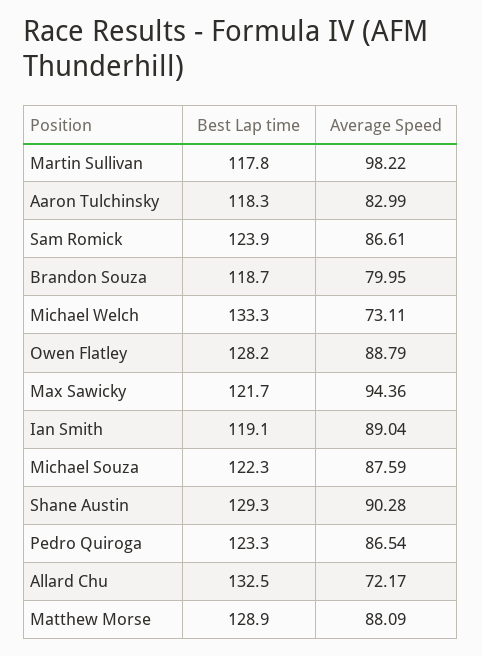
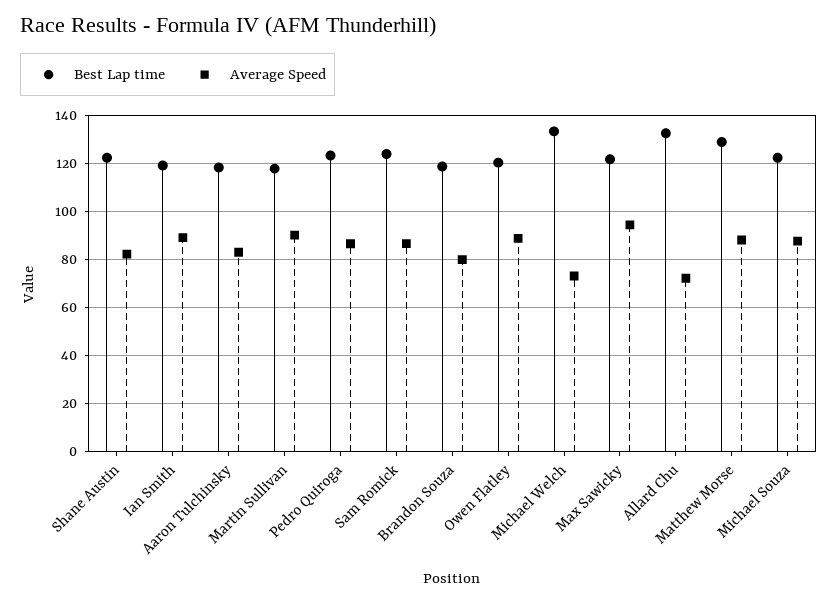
  {
    "Best Lap time": {
      "Martin Sullivan": 117.8,
      "Aaron Tulchinsky": 118.3,
      "Sam Romick": 123.9,
      "Brandon Souza": 118.7,
      "Michael Welch": 133.3,
-     "Owen Flatley": 128.2,
+     "Owen Flatley": 120,
      "Max Sawicky": 121.7,
      "Ian Smith": 119.1,
      "Michael Souza": 122.3,
-     "Shane Austin": 129.3,
+     "Shane Austin": 122.5,
      "Pedro Quiroga": 123.3,
      "Allard Chu": 132.5,
      "Matthew Morse": 128.9
    },
    "Average Speed": {
-     "Martin Sullivan": 98.22,
+     "Martin Sullivan": 90,
      "Aaron Tulchinsky": 82.99,
      "Sam Romick": 86.61,
      "Brandon Souza": 79.95,
      "Michael Welch": 73.11,
      "Owen Flatley": 88.79,
      "Max Sawicky": 94.36,
      "Ian Smith": 89.04,
      "Michael Souza": 87.59,
-     "Shane Austin": 90.28,
+     "Shane Austin": 82.5,
      "Pedro Quiroga": 86.54,
      "Allard Chu": 72.17,
      "Matthew Morse": 88.09
    }
  }

